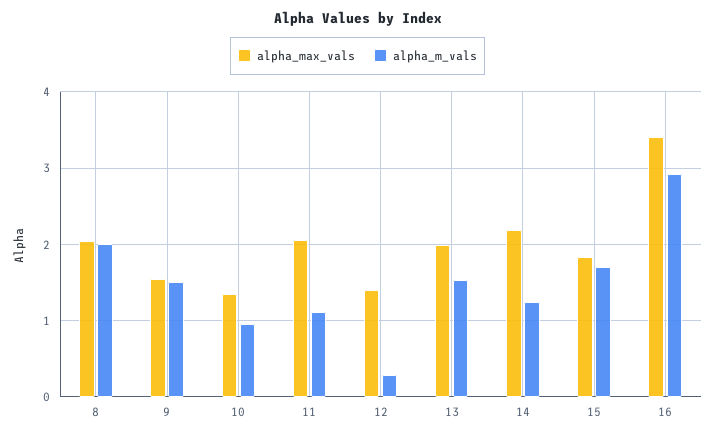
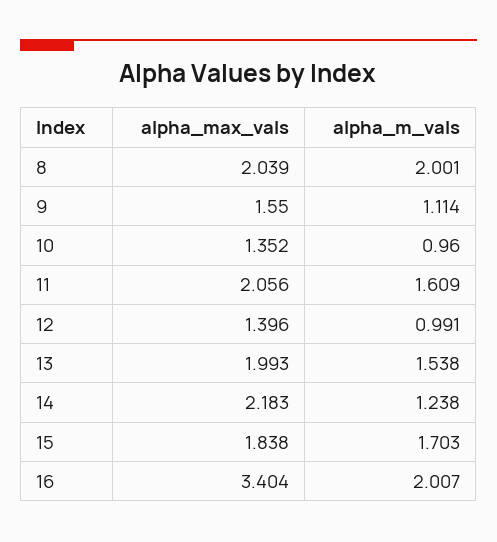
  {
    "alpha_max_vals": {
      "8": 2.039,
      "9": 1.55,
      "10": 1.352,
      "11": 2.056,
      "12": 1.396,
      "13": 1.993,
      "14": 2.183,
      "15": 1.838,
      "16": 3.404
    },
    "alpha_m_vals": {
      "8": 2.001,
-     "9": 1.5,
+     "9": 1.114,
      "10": 0.96,
-     "11": 1.1,
+     "11": 1.609,
-     "12": 0.3,
+     "12": 0.991,
      "13": 1.538,
      "14": 1.238,
      "15": 1.703,
-     "16": 2.9
+     "16": 2.007
    }
  }

